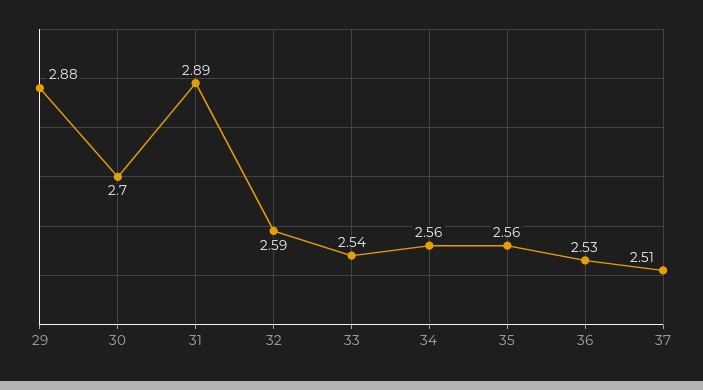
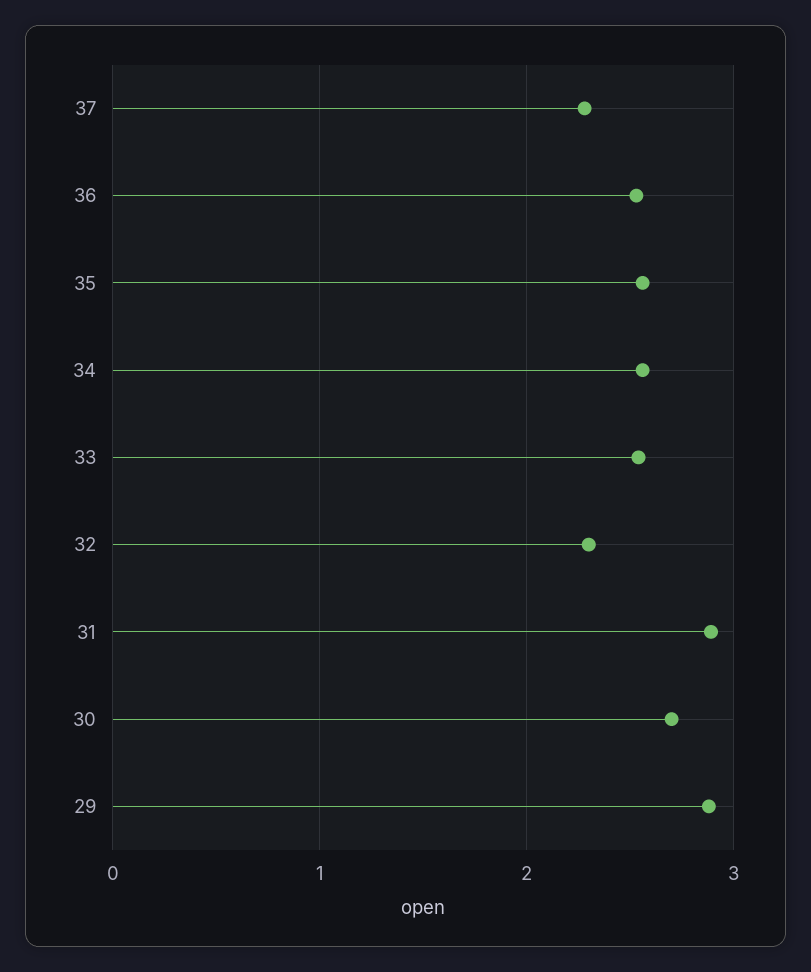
  {
    "29": 2.88,
    "30": 2.7,
    "31": 2.89,
-   "32": 2.59,
+   "32": 2.3,
    "33": 2.54,
    "34": 2.56,
    "35": 2.56,
    "36": 2.53,
-   "37": 2.51
+   "37": 2.3
  }

